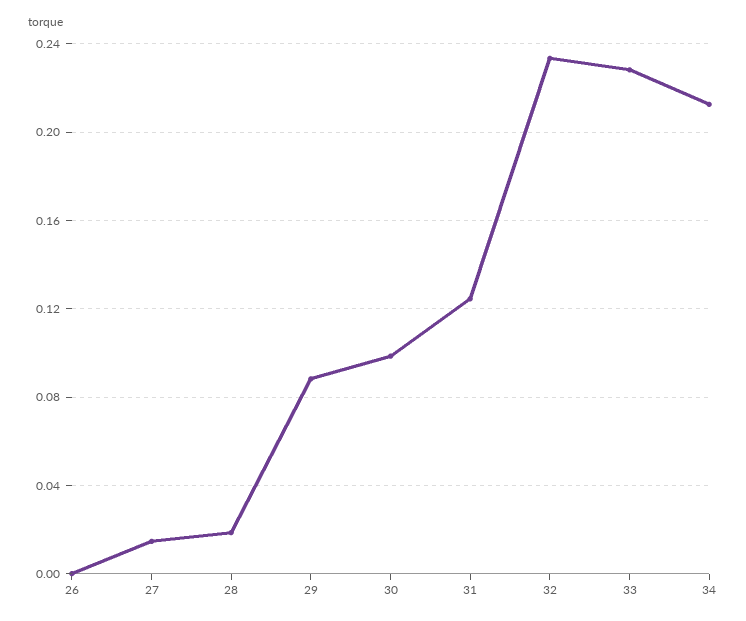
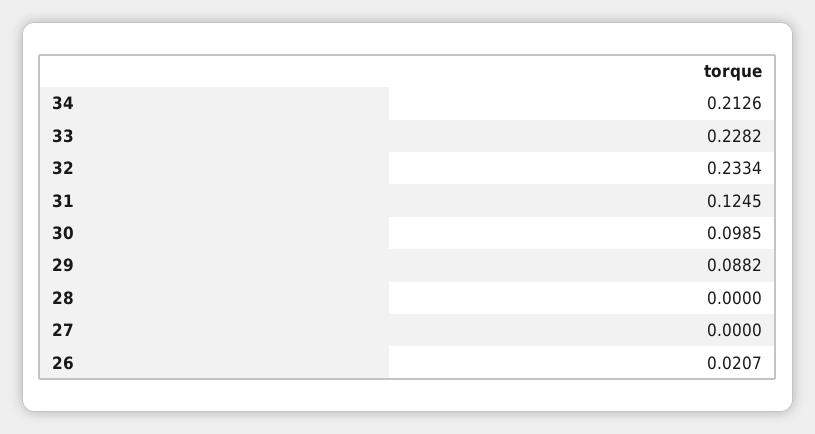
  {
-   "26": 0,
+   "26": 0.0207,
-   "27": 0.015,
+   "27": 0,
-   "28": 0.02,
+   "28": 0,
    "29": 0.0882,
    "30": 0.0985,
    "31": 0.1245,
    "32": 0.2334,
    "33": 0.2282,
    "34": 0.2126
  }

